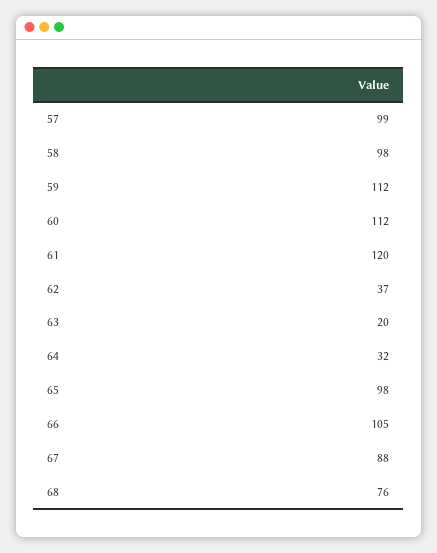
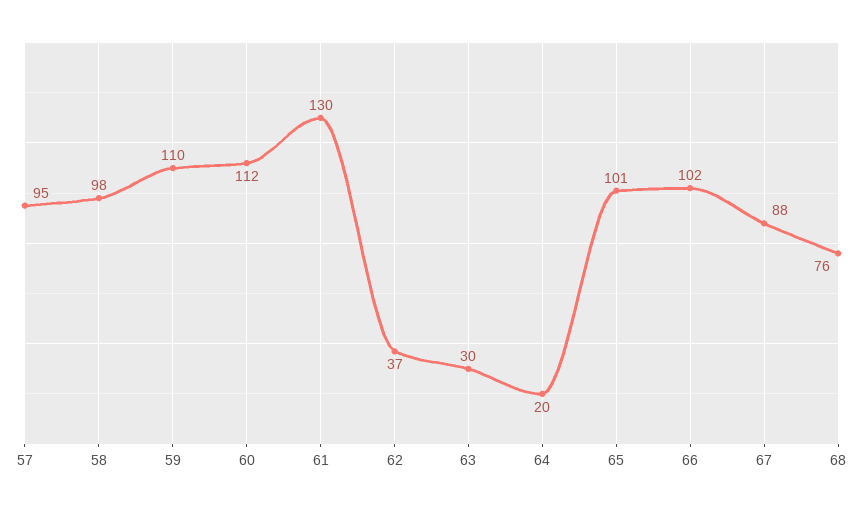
  {
-   "57": 99,
+   "57": 95,
    "58": 98,
-   "59": 112,
+   "59": 110,
    "60": 112,
-   "61": 120,
+   "61": 130,
    "62": 37,
-   "63": 20,
+   "63": 30,
-   "64": 32,
+   "64": 20,
-   "65": 98,
+   "65": 101,
-   "66": 105,
+   "66": 102,
    "67": 88,
    "68": 76
  }

